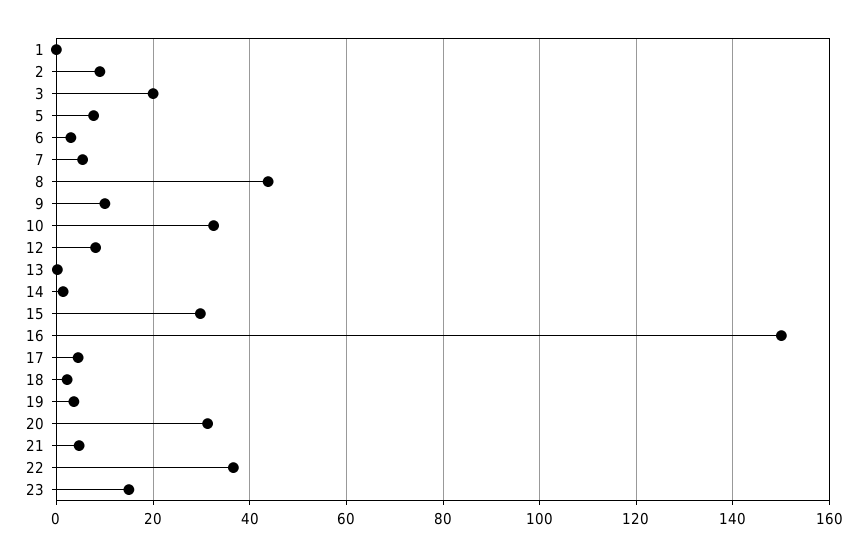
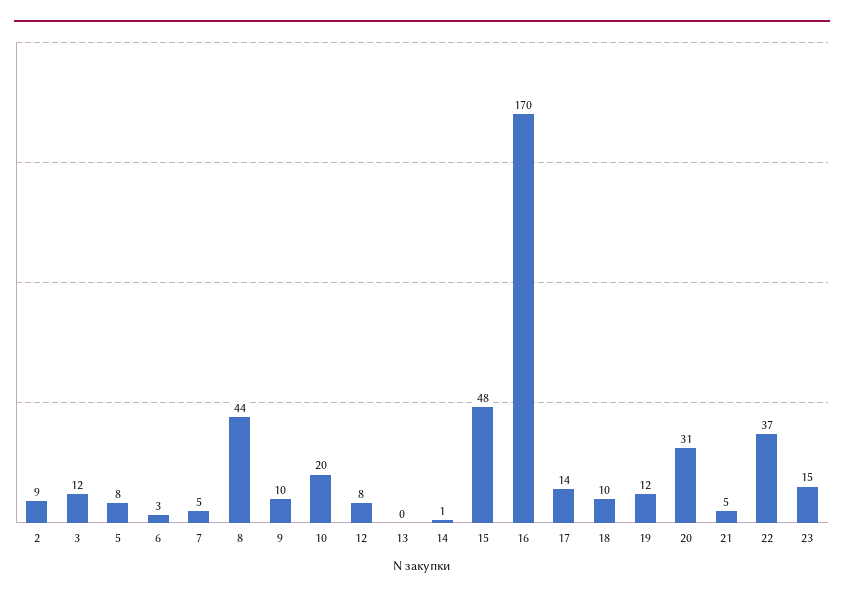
  {
-   "1": 0,
    "2": 9,
-   "3": 20,
+   "3": 12,
    "5": 8,
    "6": 3,
    "7": 5,
    "8": 44,
    "9": 10,
-   "10": 32,
+   "10": 20,
    "12": 8,
    "13": 0,
    "14": 1,
-   "15": 30,
+   "15": 48,
-   "16": 150,
+   "16": 170,
-   "17": 4,
+   "17": 14,
-   "18": 2,
+   "18": 10,
-   "19": 4,
+   "19": 12,
    "20": 31,
    "21": 5,
    "22": 37,
    "23": 15
  }

